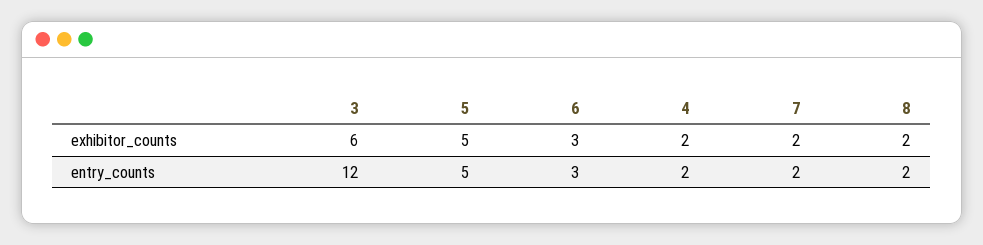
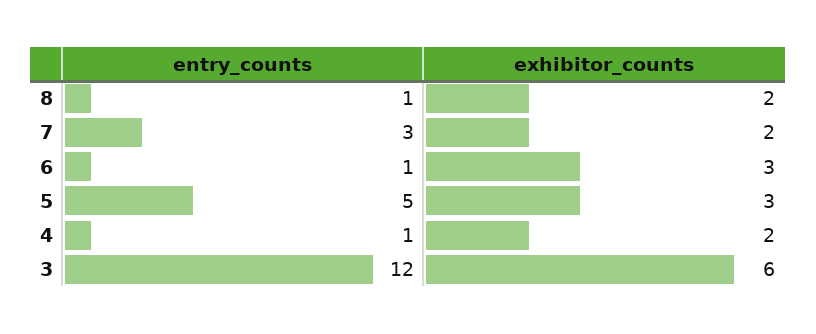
  {
    "3": {
      "exhibitor_counts": 6,
      "entry_counts": 12
    },
    "5": {
-     "exhibitor_counts": 5,
+     "exhibitor_counts": 3,
      "entry_counts": 5
    },
    "6": {
      "exhibitor_counts": 3,
-     "entry_counts": 3
+     "entry_counts": 1
    },
    "4": {
      "exhibitor_counts": 2,
-     "entry_counts": 2
+     "entry_counts": 1
    },
    "7": {
      "exhibitor_counts": 2,
-     "entry_counts": 2
+     "entry_counts": 3
    },
    "8": {
      "exhibitor_counts": 2,
-     "entry_counts": 2
+     "entry_counts": 1
    }
  }

